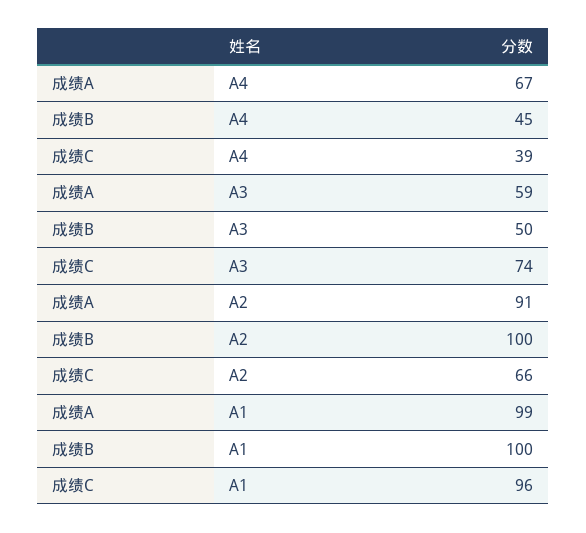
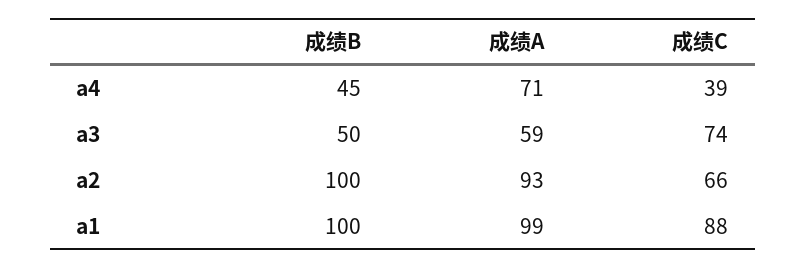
  {
    "成绩A": {
-     "A4": 67,
+     "A4": 71,
      "A3": 59,
-     "A2": 91,
+     "A2": 93,
      "A1": 99
    },
    "成绩B": {
      "A4": 45,
      "A3": 50,
      "A2": 100,
      "A1": 100
    },
    "成绩C": {
      "A4": 39,
      "A3": 74,
      "A2": 66,
-     "A1": 96
+     "A1": 88
    }
  }

